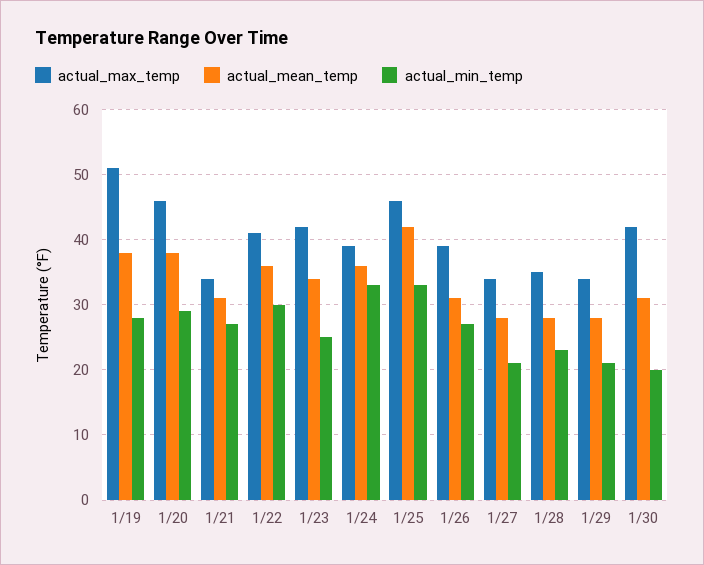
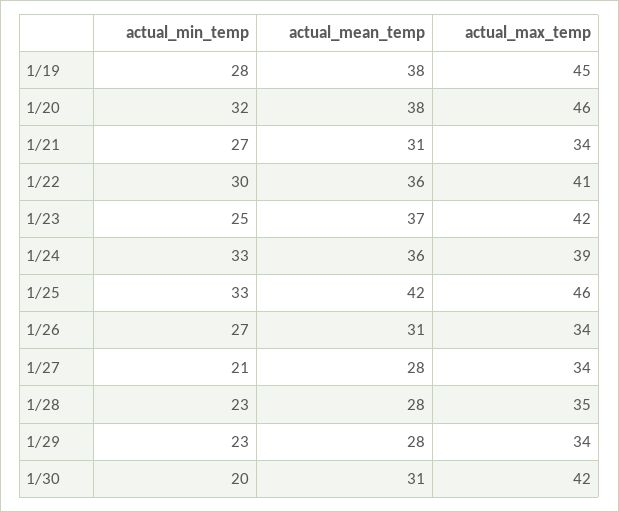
  {
    "actual_max_temp": {
-     "1/19": 51,
+     "1/19": 45,
      "1/20": 46,
      "1/21": 34,
      "1/22": 41,
      "1/23": 42,
      "1/24": 39,
      "1/25": 46,
-     "1/26": 39,
+     "1/26": 34,
      "1/27": 34,
      "1/28": 35,
      "1/29": 34,
      "1/30": 42
    },
    "actual_mean_temp": {
      "1/19": 38,
      "1/20": 38,
      "1/21": 31,
      "1/22": 36,
-     "1/23": 34,
+     "1/23": 37,
      "1/24": 36,
      "1/25": 42,
      "1/26": 31,
      "1/27": 28,
      "1/28": 28,
      "1/29": 28,
      "1/30": 31
    },
    "actual_min_temp": {
      "1/19": 28,
-     "1/20": 29,
+     "1/20": 32,
      "1/21": 27,
      "1/22": 30,
      "1/23": 25,
      "1/24": 33,
      "1/25": 33,
      "1/26": 27,
      "1/27": 21,
      "1/28": 23,
-     "1/29": 21,
+     "1/29": 23,
      "1/30": 20
    }
  }

